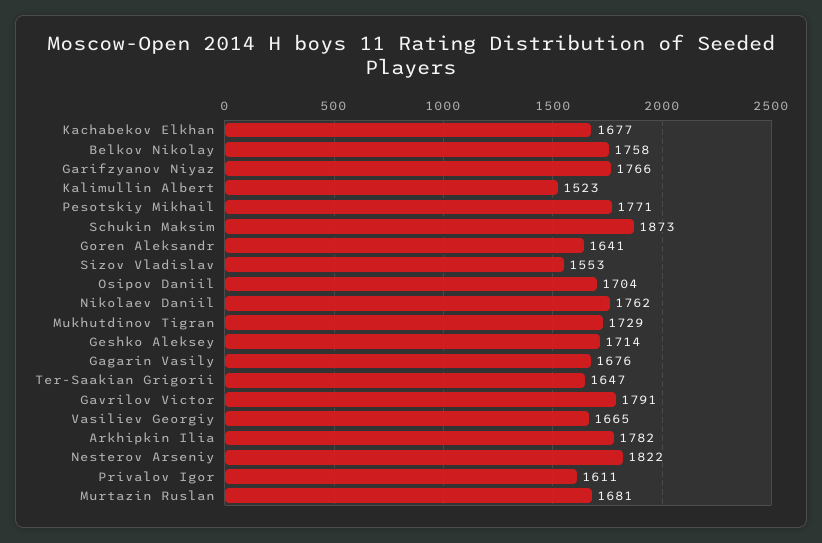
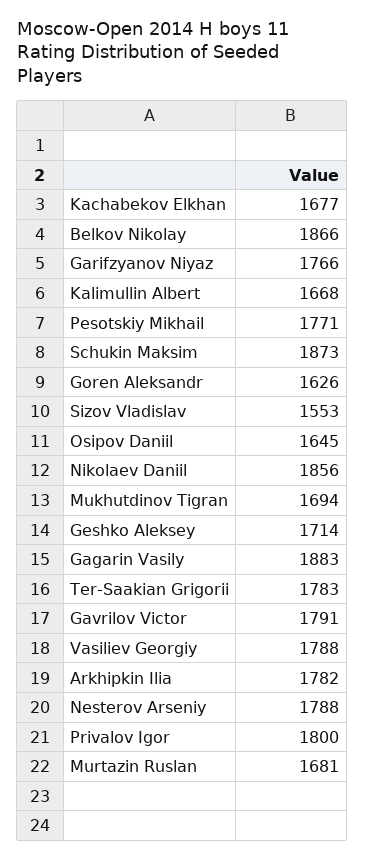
  {
    "Kachabekov Elkhan": 1677,
-   "Belkov Nikolay": 1758,
+   "Belkov Nikolay": 1866,
    "Garifzyanov Niyaz": 1766,
-   "Kalimullin Albert": 1523,
+   "Kalimullin Albert": 1668,
    "Pesotskiy Mikhail": 1771,
    "Schukin Maksim": 1873,
-   "Goren Aleksandr": 1641,
+   "Goren Aleksandr": 1626,
    "Sizov Vladislav": 1553,
-   "Osipov Daniil": 1704,
+   "Osipov Daniil": 1645,
-   "Nikolaev Daniil": 1762,
+   "Nikolaev Daniil": 1856,
-   "Mukhutdinov Tigran": 1729,
+   "Mukhutdinov Tigran": 1694,
    "Geshko Aleksey": 1714,
-   "Gagarin Vasily": 1676,
+   "Gagarin Vasily": 1883,
-   "Ter-Saakian Grigorii": 1647,
+   "Ter-Saakian Grigorii": 1783,
    "Gavrilov Victor": 1791,
-   "Vasiliev Georgiy": 1665,
+   "Vasiliev Georgiy": 1788,
    "Arkhipkin Ilia": 1782,
-   "Nesterov Arseniy": 1822,
+   "Nesterov Arseniy": 1788,
-   "Privalov Igor": 1611,
+   "Privalov Igor": 1800,
    "Murtazin Ruslan": 1681
  }

